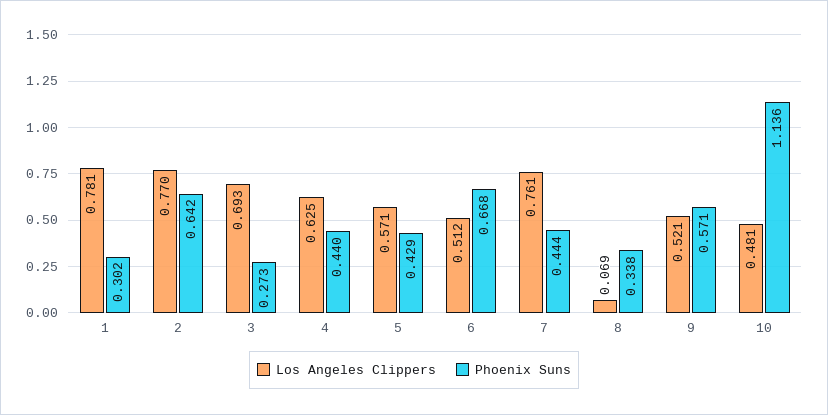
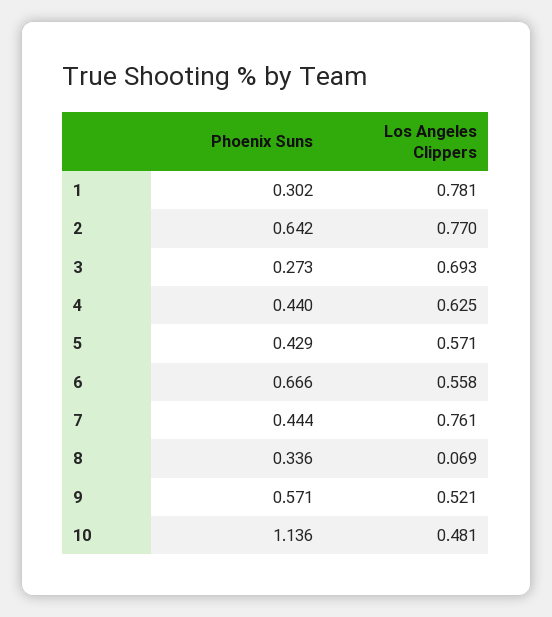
  {
    "Los Angeles Clippers": {
      "1": 0.781,
      "2": 0.77,
      "3": 0.693,
      "4": 0.625,
      "5": 0.571,
-     "6": 0.512,
+     "6": 0.558,
      "7": 0.761,
      "8": 0.069,
      "9": 0.521,
      "10": 0.481
    },
    "Phoenix Suns": {
      "1": 0.302,
      "2": 0.642,
      "3": 0.273,
      "4": 0.44,
      "5": 0.429,
-     "6": 0.668,
+     "6": 0.666,
      "7": 0.444,
-     "8": 0.338,
+     "8": 0.336,
      "9": 0.571,
      "10": 1.136
    }
  }

